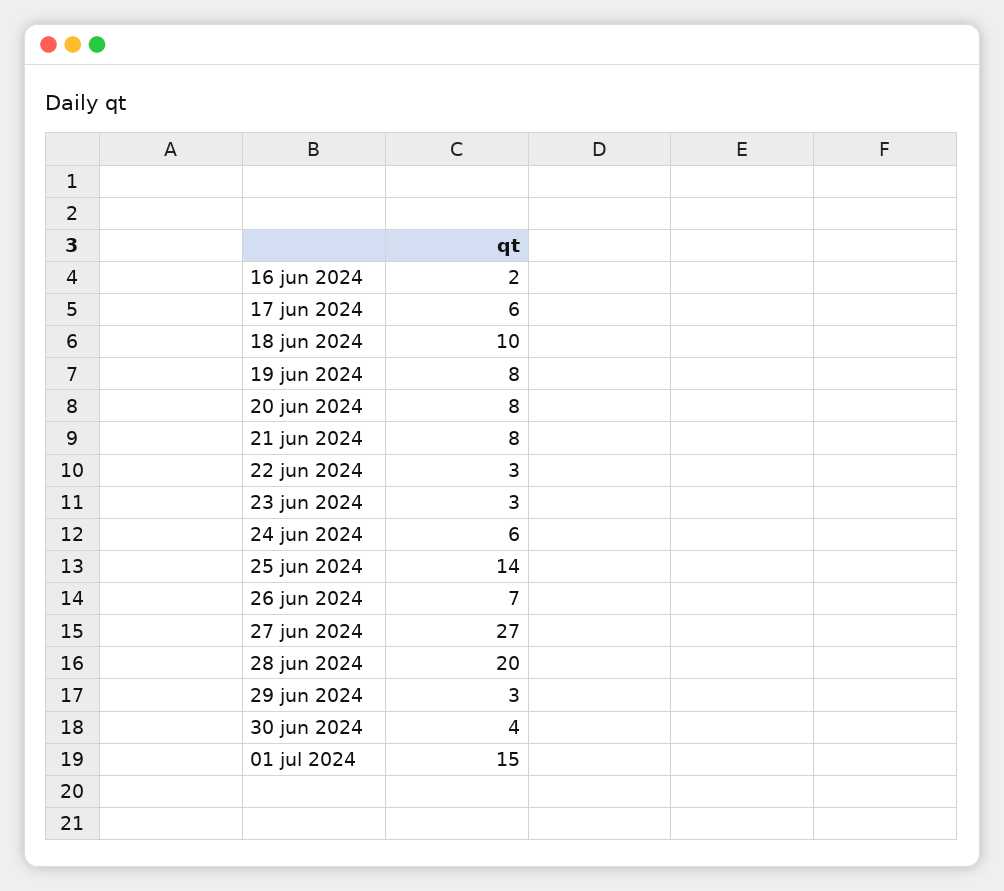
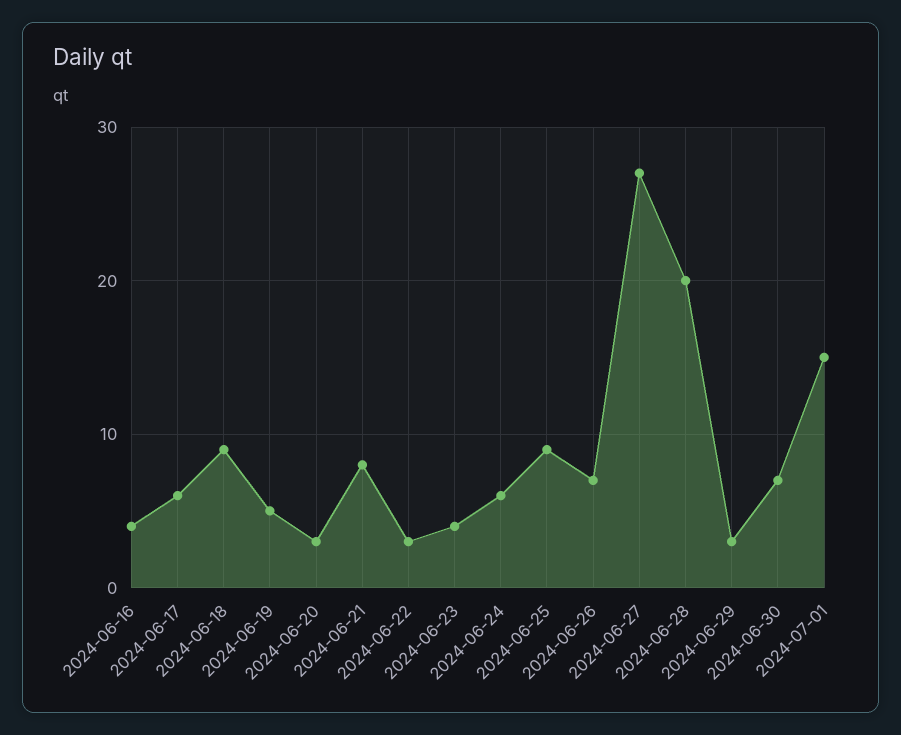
  {
-   "16 jun 2024": 2,
+   "16 jun 2024": 4,
    "17 jun 2024": 6,
-   "18 jun 2024": 10,
+   "18 jun 2024": 9,
-   "19 jun 2024": 8,
+   "19 jun 2024": 5,
-   "20 jun 2024": 8,
+   "20 jun 2024": 3,
    "21 jun 2024": 8,
    "22 jun 2024": 3,
-   "23 jun 2024": 3,
+   "23 jun 2024": 4,
    "24 jun 2024": 6,
-   "25 jun 2024": 14,
+   "25 jun 2024": 9,
    "26 jun 2024": 7,
    "27 jun 2024": 27,
    "28 jun 2024": 20,
    "29 jun 2024": 3,
-   "30 jun 2024": 4,
+   "30 jun 2024": 7,
    "01 jul 2024": 15
  }

